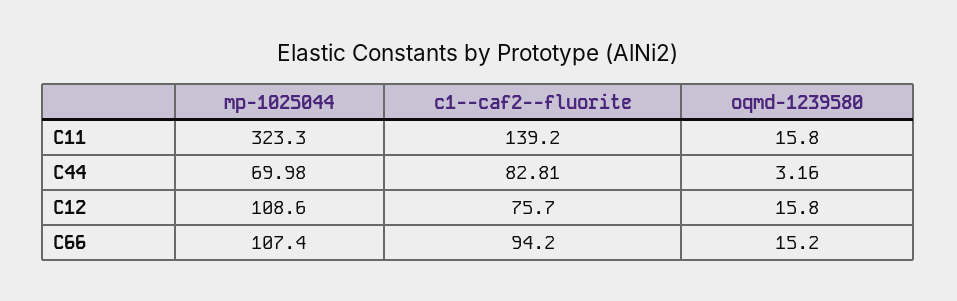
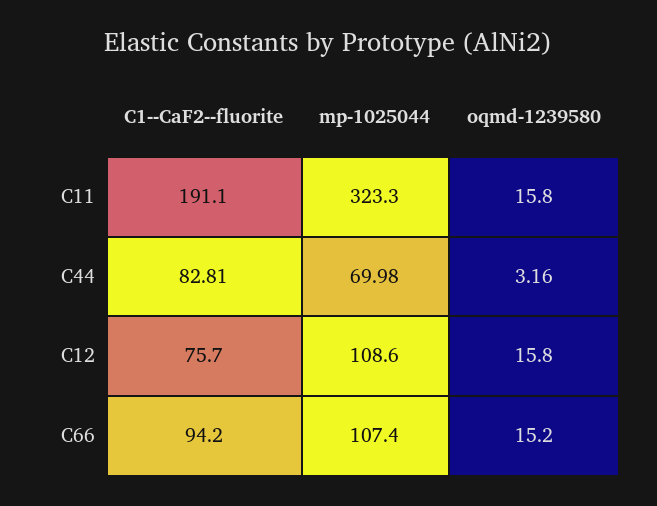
  {
    "mp-1025044": {
      "C11": 323.3,
      "C44": 69.98,
      "C12": 108.6,
      "C66": 107.4
    },
    "c1--caf2--fluorite": {
-     "C11": 139.2,
+     "C11": 191.1,
      "C44": 82.81,
      "C12": 75.7,
      "C66": 94.2
    },
    "oqmd-1239580": {
      "C11": 15.8,
      "C44": 3.16,
      "C12": 15.8,
      "C66": 15.2
    }
  }

